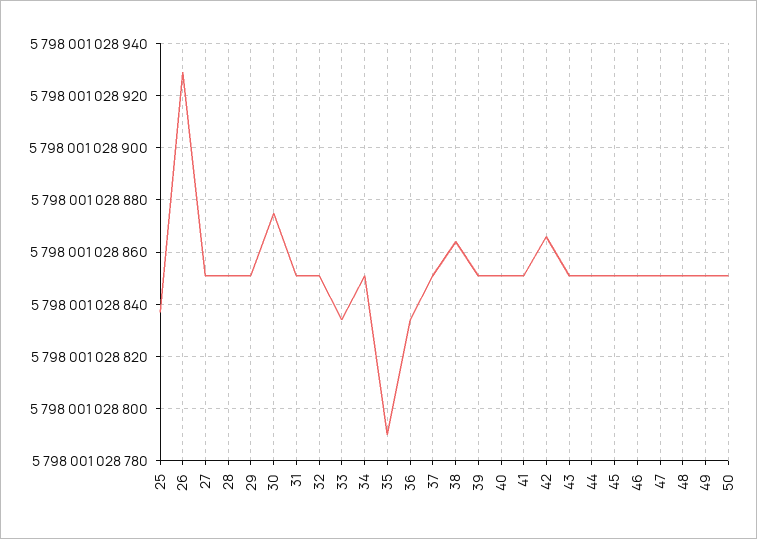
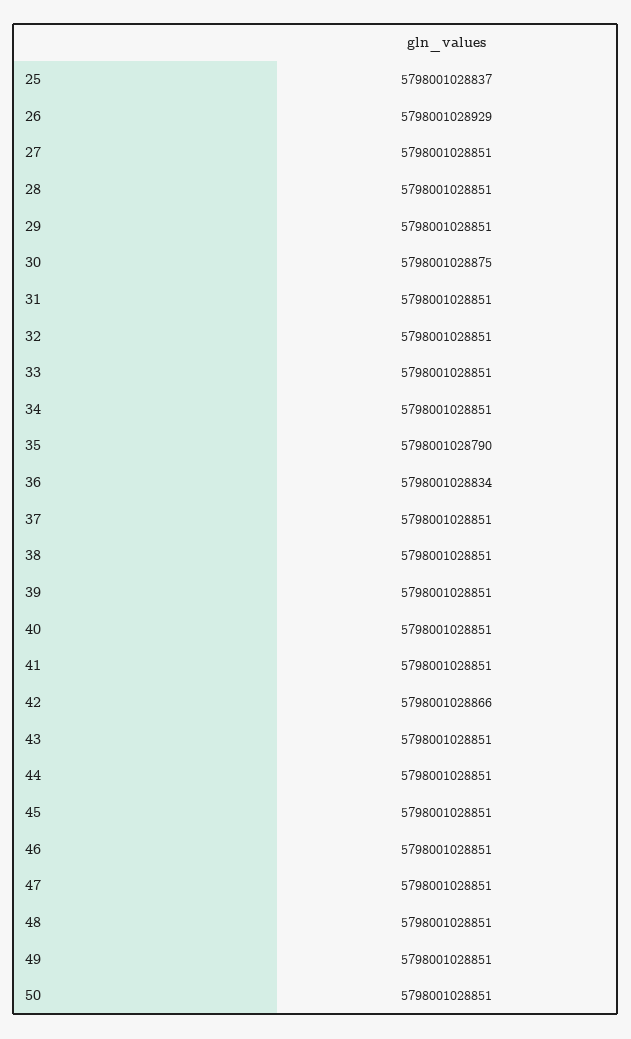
  {
    "25": 5798001028837,
    "26": 5798001028929,
    "27": 5798001028851,
    "28": 5798001028851,
    "29": 5798001028851,
    "30": 5798001028875,
    "31": 5798001028851,
    "32": 5798001028851,
-   "33": 5798001028835,
+   "33": 5798001028851,
    "34": 5798001028851,
    "35": 5798001028790,
    "36": 5798001028834,
    "37": 5798001028851,
-   "38": 5798001028865,
+   "38": 5798001028851,
    "39": 5798001028851,
    "40": 5798001028851,
    "41": 5798001028851,
    "42": 5798001028866,
    "43": 5798001028851,
    "44": 5798001028851,
    "45": 5798001028851,
    "46": 5798001028851,
    "47": 5798001028851,
    "48": 5798001028851,
    "49": 5798001028851,
    "50": 5798001028851
  }

